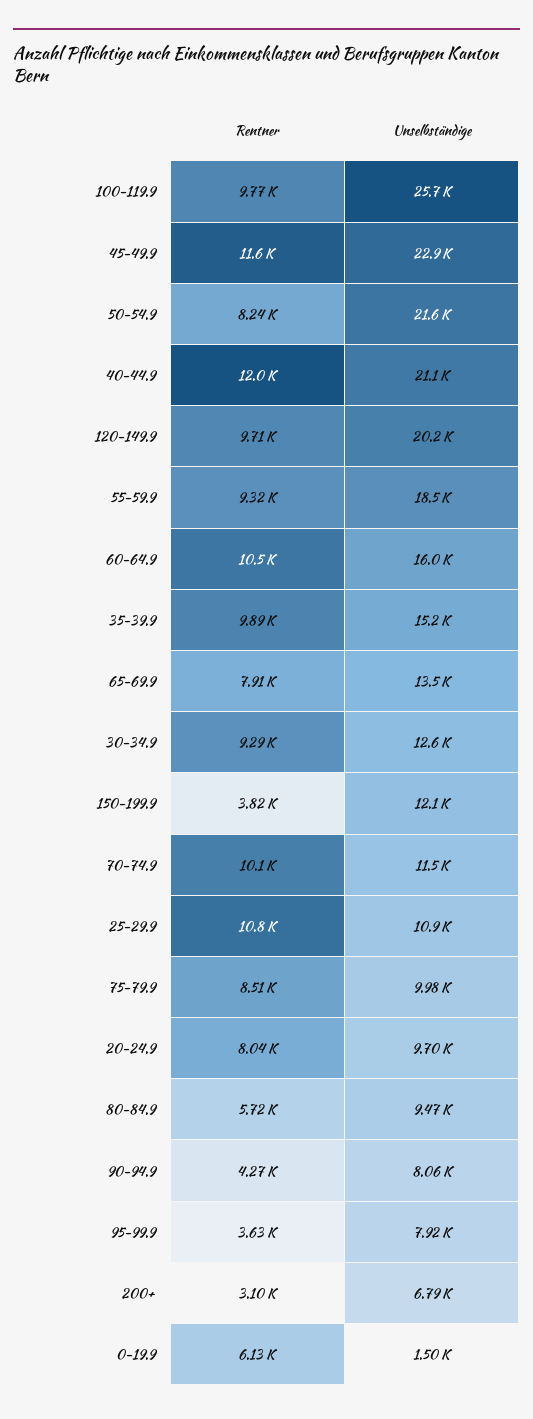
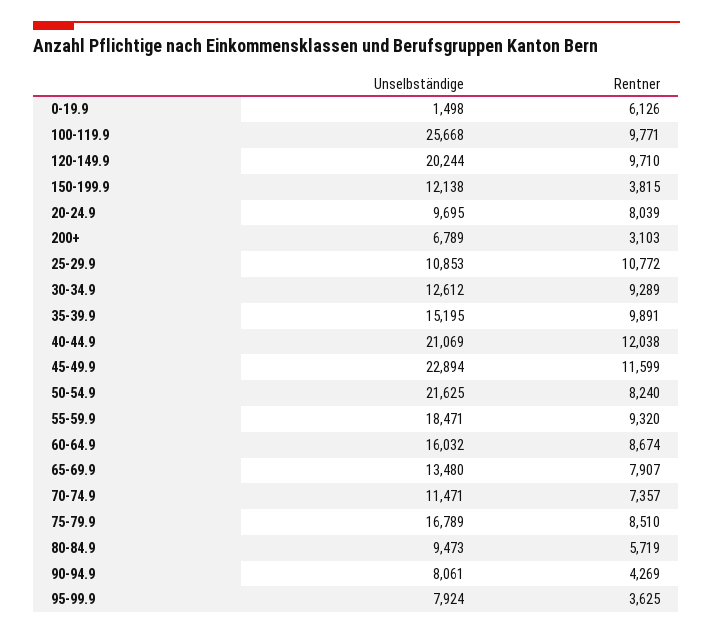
  {
    "Rentner": {
      "100-119.9": 9771,
      "45-49.9": 11599,
      "50-54.9": 8240,
      "40-44.9": 12038,
      "120-149.9": 9710,
      "55-59.9": 9320,
-     "60-64.9": 10500,
+     "60-64.9": 8674,
      "35-39.9": 9891,
      "65-69.9": 7907,
      "30-34.9": 9289,
      "150-199.9": 3815,
-     "70-74.9": 10100,
+     "70-74.9": 7357,
      "25-29.9": 10772,
      "75-79.9": 8510,
      "20-24.9": 8039,
      "80-84.9": 5719,
      "90-94.9": 4269,
      "95-99.9": 3625,
      "200+": 3103,
      "0-19.9": 6126
    },
    "Unselbständige": {
      "100-119.9": 25668,
      "45-49.9": 22894,
      "50-54.9": 21625,
      "40-44.9": 21069,
      "120-149.9": 20244,
      "55-59.9": 18471,
      "60-64.9": 16032,
      "35-39.9": 15195,
      "65-69.9": 13480,
      "30-34.9": 12612,
      "150-199.9": 12138,
      "70-74.9": 11471,
      "25-29.9": 10853,
-     "75-79.9": 9980,
+     "75-79.9": 16789,
      "20-24.9": 9695,
      "80-84.9": 9473,
      "90-94.9": 8061,
      "95-99.9": 7924,
      "200+": 6789,
      "0-19.9": 1498
    }
  }

